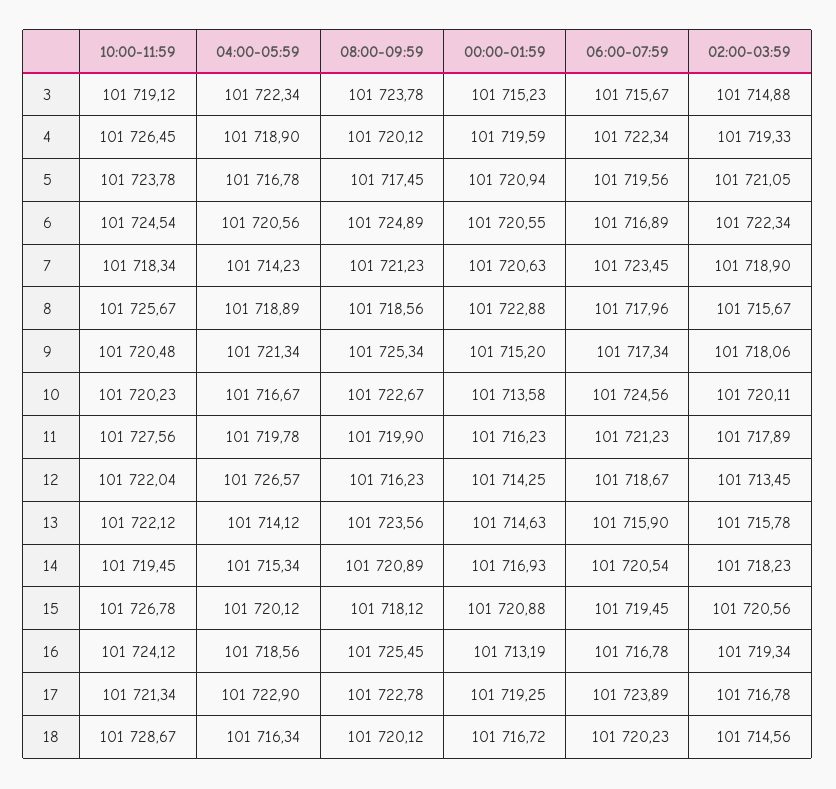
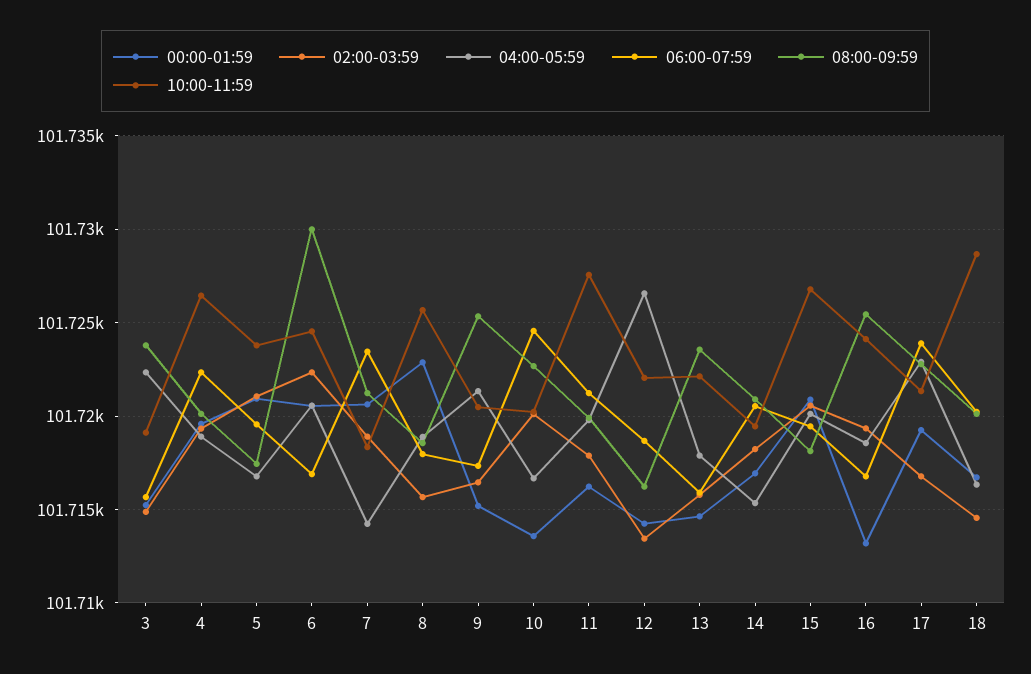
  {
    "10:00-11:59": {
      "3": 101719.12,
      "4": 101726.45,
      "5": 101723.78,
      "6": 101724.54,
      "7": 101718.34,
      "8": 101725.67,
      "9": 101720.48,
      "10": 101720.23,
      "11": 101727.56,
      "12": 101722.04,
      "13": 101722.12,
      "14": 101719.45,
      "15": 101726.78,
      "16": 101724.12,
      "17": 101721.34,
      "18": 101728.67
    },
    "04:00-05:59": {
      "3": 101722.34,
      "4": 101718.9,
      "5": 101716.78,
      "6": 101720.56,
      "7": 101714.23,
      "8": 101718.89,
      "9": 101721.34,
      "10": 101716.67,
      "11": 101719.78,
      "12": 101726.57,
-     "13": 101714.12,
+     "13": 101718,
      "14": 101715.34,
      "15": 101720.12,
      "16": 101718.56,
      "17": 101722.9,
      "18": 101716.34
    },
    "08:00-09:59": {
      "3": 101723.78,
      "4": 101720.12,
      "5": 101717.45,
-     "6": 101724.89,
+     "6": 101730,
      "7": 101721.23,
      "8": 101718.56,
      "9": 101725.34,
      "10": 101722.67,
      "11": 101719.9,
      "12": 101716.23,
      "13": 101723.56,
      "14": 101720.89,
      "15": 101718.12,
      "16": 101725.45,
      "17": 101722.78,
      "18": 101720.12
    },
    "00:00-01:59": {
      "3": 101715.23,
      "4": 101719.59,
      "5": 101720.94,
      "6": 101720.55,
      "7": 101720.63,
      "8": 101722.88,
      "9": 101715.2,
      "10": 101713.58,
      "11": 101716.23,
      "12": 101714.25,
      "13": 101714.63,
      "14": 101716.93,
      "15": 101720.88,
      "16": 101713.19,
      "17": 101719.25,
      "18": 101716.72
    },
    "06:00-07:59": {
      "3": 101715.67,
      "4": 101722.34,
      "5": 101719.56,
      "6": 101716.89,
      "7": 101723.45,
      "8": 101717.96,
      "9": 101717.34,
      "10": 101724.56,
      "11": 101721.23,
      "12": 101718.67,
      "13": 101715.9,
      "14": 101720.54,
      "15": 101719.45,
      "16": 101716.78,
      "17": 101723.89,
      "18": 101720.23
    },
    "02:00-03:59": {
      "3": 101714.88,
      "4": 101719.33,
      "5": 101721.05,
      "6": 101722.34,
      "7": 101718.9,
      "8": 101715.67,
-     "9": 101718.06,
+     "9": 101716.5,
      "10": 101720.11,
      "11": 101717.89,
      "12": 101713.45,
      "13": 101715.78,
      "14": 101718.23,
      "15": 101720.56,
      "16": 101719.34,
      "17": 101716.78,
      "18": 101714.56
    }
  }

